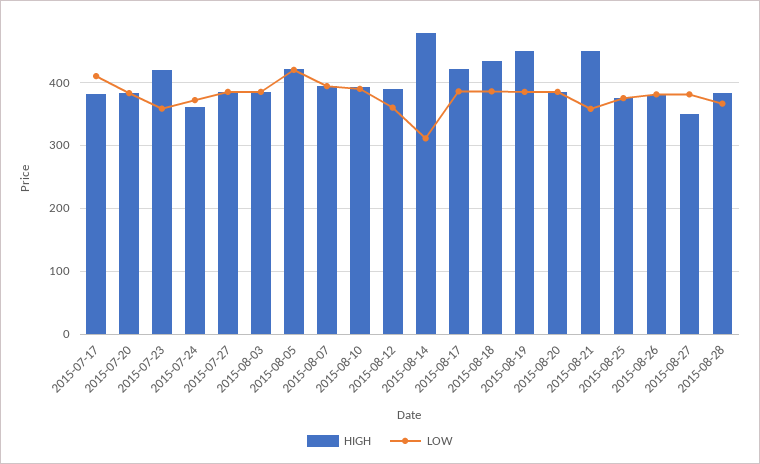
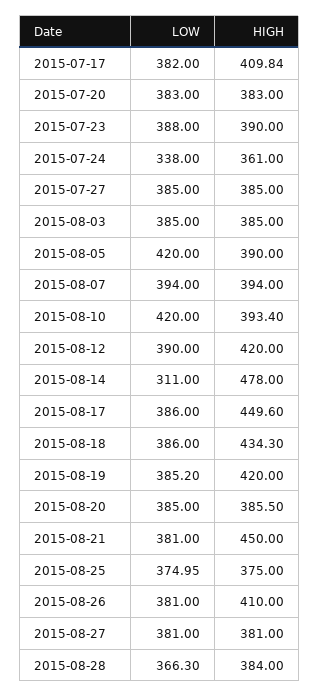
  {
    "HIGH": {
-     "2015-07-17": 380,
+     "2015-07-17": 409.84,
      "2015-07-20": 383,
-     "2015-07-23": 420,
+     "2015-07-23": 390,
      "2015-07-24": 361,
      "2015-07-27": 385,
      "2015-08-03": 385,
-     "2015-08-05": 420,
+     "2015-08-05": 390,
      "2015-08-07": 394,
      "2015-08-10": 393.4,
-     "2015-08-12": 390,
+     "2015-08-12": 420,
      "2015-08-14": 478,
-     "2015-08-17": 420,
+     "2015-08-17": 449.6,
      "2015-08-18": 434.3,
-     "2015-08-19": 450,
+     "2015-08-19": 420,
      "2015-08-20": 385.5,
      "2015-08-21": 450,
      "2015-08-25": 375,
-     "2015-08-26": 380,
+     "2015-08-26": 410,
-     "2015-08-27": 350,
+     "2015-08-27": 381,
      "2015-08-28": 384
    },
    "LOW": {
-     "2015-07-17": 410,
+     "2015-07-17": 382,
      "2015-07-20": 383,
-     "2015-07-23": 360,
+     "2015-07-23": 388,
-     "2015-07-24": 370,
+     "2015-07-24": 338,
      "2015-07-27": 385,
      "2015-08-03": 385,
      "2015-08-05": 420,
      "2015-08-07": 394,
-     "2015-08-10": 390,
+     "2015-08-10": 420,
-     "2015-08-12": 360,
+     "2015-08-12": 390,
      "2015-08-14": 311,
      "2015-08-17": 386,
      "2015-08-18": 386,
      "2015-08-19": 385.2,
      "2015-08-20": 385,
-     "2015-08-21": 360,
+     "2015-08-21": 381,
      "2015-08-25": 374.95,
      "2015-08-26": 381,
      "2015-08-27": 381,
      "2015-08-28": 366.3
    }
  }

